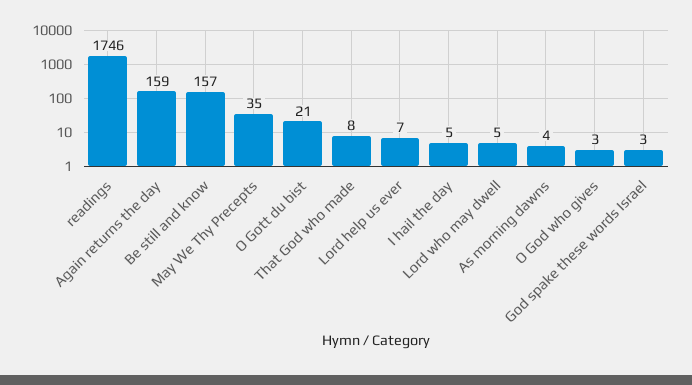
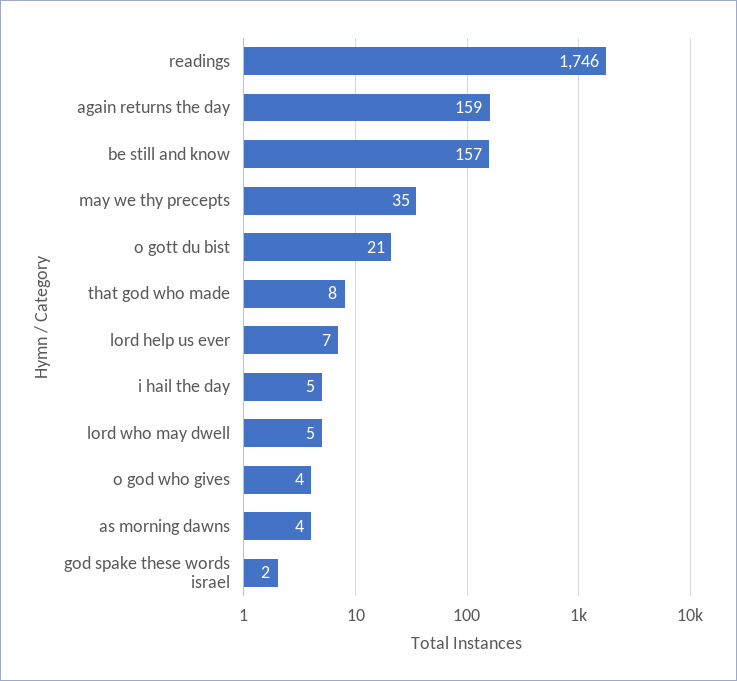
  {
    "readings": 1746,
    "Again returns the day": 159,
    "Be still and know": 157,
    "May We Thy Precepts": 35,
    "O Gott du bist": 21,
    "That God who made": 8,
    "Lord help us ever": 7,
    "I hail the day": 5,
    "Lord who may dwell": 5,
    "As morning dawns": 4,
-   "O God who gives": 3,
+   "O God who gives": 4,
-   "God spake these words Israel": 3
+   "God spake these words Israel": 2
  }

